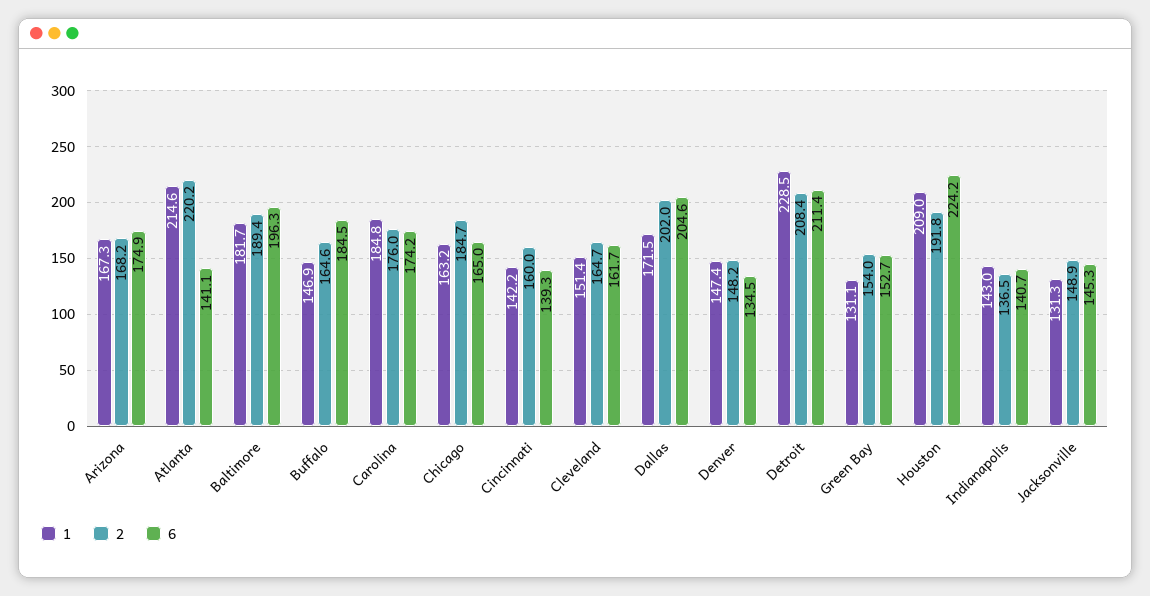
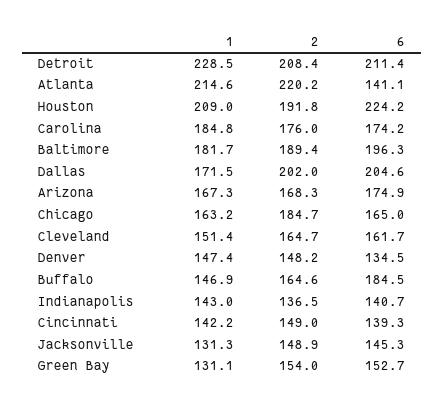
  {
    "1": {
      "Arizona": 167.3,
      "Atlanta": 214.6,
      "Baltimore": 181.7,
      "Buffalo": 146.9,
      "Carolina": 184.8,
      "Chicago": 163.2,
      "Cincinnati": 142.2,
      "Cleveland": 151.4,
      "Dallas": 171.5,
      "Denver": 147.4,
      "Detroit": 228.5,
      "Green Bay": 131.1,
      "Houston": 209,
      "Indianapolis": 143,
      "Jacksonville": 131.3
    },
    "2": {
-     "Arizona": 168.2,
+     "Arizona": 168.3,
      "Atlanta": 220.2,
      "Baltimore": 189.4,
      "Buffalo": 164.6,
      "Carolina": 176,
      "Chicago": 184.7,
-     "Cincinnati": 160,
+     "Cincinnati": 149,
      "Cleveland": 164.7,
      "Dallas": 202,
      "Denver": 148.2,
      "Detroit": 208.4,
      "Green Bay": 154,
      "Houston": 191.8,
      "Indianapolis": 136.5,
      "Jacksonville": 148.9
    },
    "6": {
      "Arizona": 174.9,
      "Atlanta": 141.1,
      "Baltimore": 196.3,
      "Buffalo": 184.5,
      "Carolina": 174.2,
      "Chicago": 165,
      "Cincinnati": 139.3,
      "Cleveland": 161.7,
      "Dallas": 204.6,
      "Denver": 134.5,
      "Detroit": 211.4,
      "Green Bay": 152.7,
      "Houston": 224.2,
      "Indianapolis": 140.7,
      "Jacksonville": 145.3
    }
  }

